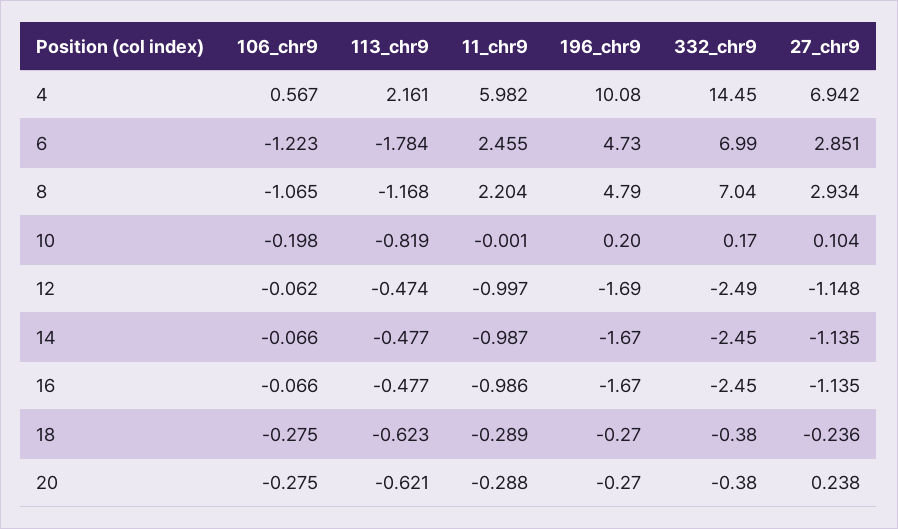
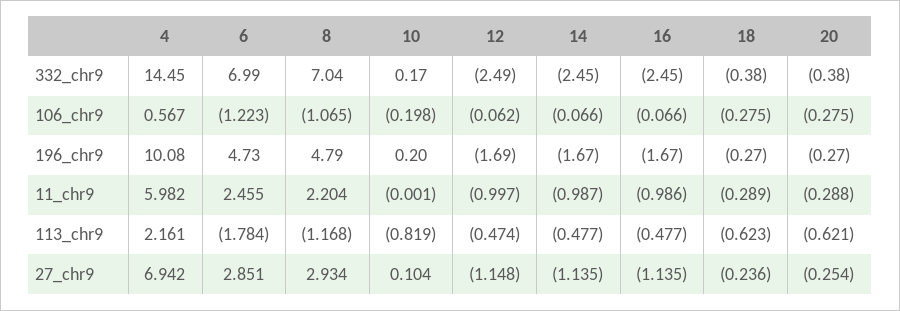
  {
    "106_chr9": {
      "4": 0.567,
      "6": -1.223,
      "8": -1.065,
      "10": -0.198,
      "12": -0.062,
      "14": -0.066,
      "16": -0.066,
      "18": -0.275,
      "20": -0.275
    },
    "113_chr9": {
      "4": 2.161,
      "6": -1.784,
      "8": -1.168,
      "10": -0.819,
      "12": -0.474,
      "14": -0.477,
      "16": -0.477,
      "18": -0.623,
      "20": -0.621
    },
    "11_chr9": {
      "4": 5.982,
      "6": 2.455,
      "8": 2.204,
      "10": -0.001,
      "12": -0.997,
      "14": -0.987,
      "16": -0.986,
      "18": -0.289,
      "20": -0.288
    },
    "196_chr9": {
      "4": 10.08,
      "6": 4.73,
      "8": 4.79,
      "10": 0.2,
      "12": -1.69,
      "14": -1.67,
      "16": -1.67,
      "18": -0.27,
      "20": -0.27
    },
    "332_chr9": {
      "4": 14.45,
      "6": 6.99,
      "8": 7.04,
      "10": 0.17,
      "12": -2.49,
      "14": -2.45,
      "16": -2.45,
      "18": -0.38,
      "20": -0.38
    },
    "27_chr9": {
      "4": 6.942,
      "6": 2.851,
      "8": 2.934,
      "10": 0.104,
      "12": -1.148,
      "14": -1.135,
      "16": -1.135,
      "18": -0.236,
-     "20": 0.238
+     "20": -0.254
    }
  }

